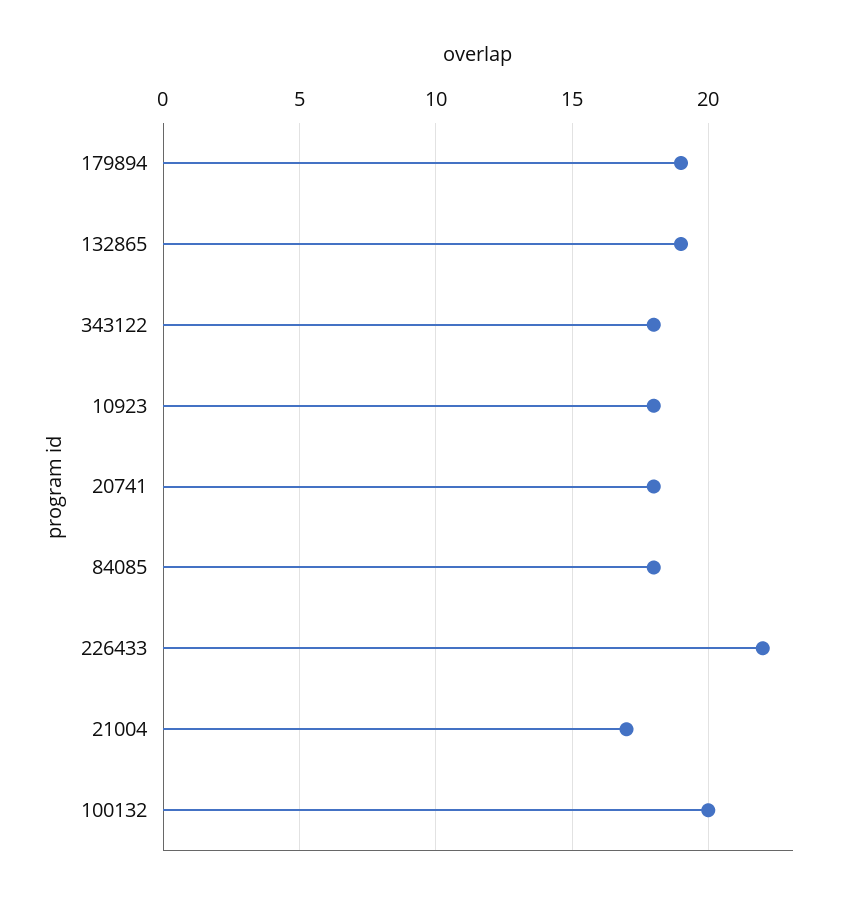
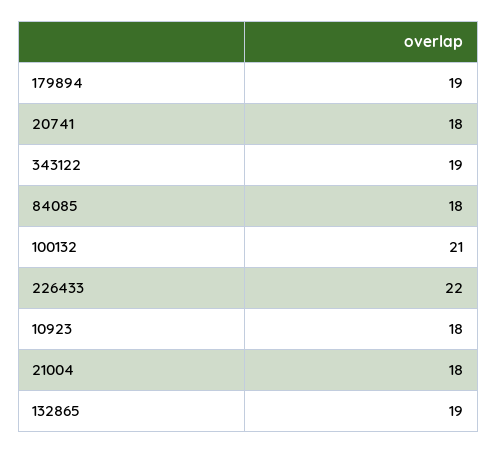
  {
    "179894": 19,
    "132865": 19,
-   "343122": 18,
+   "343122": 19,
    "10923": 18,
    "20741": 18,
    "84085": 18,
    "226433": 22,
-   "21004": 17,
+   "21004": 18,
-   "100132": 20
+   "100132": 21
  }

